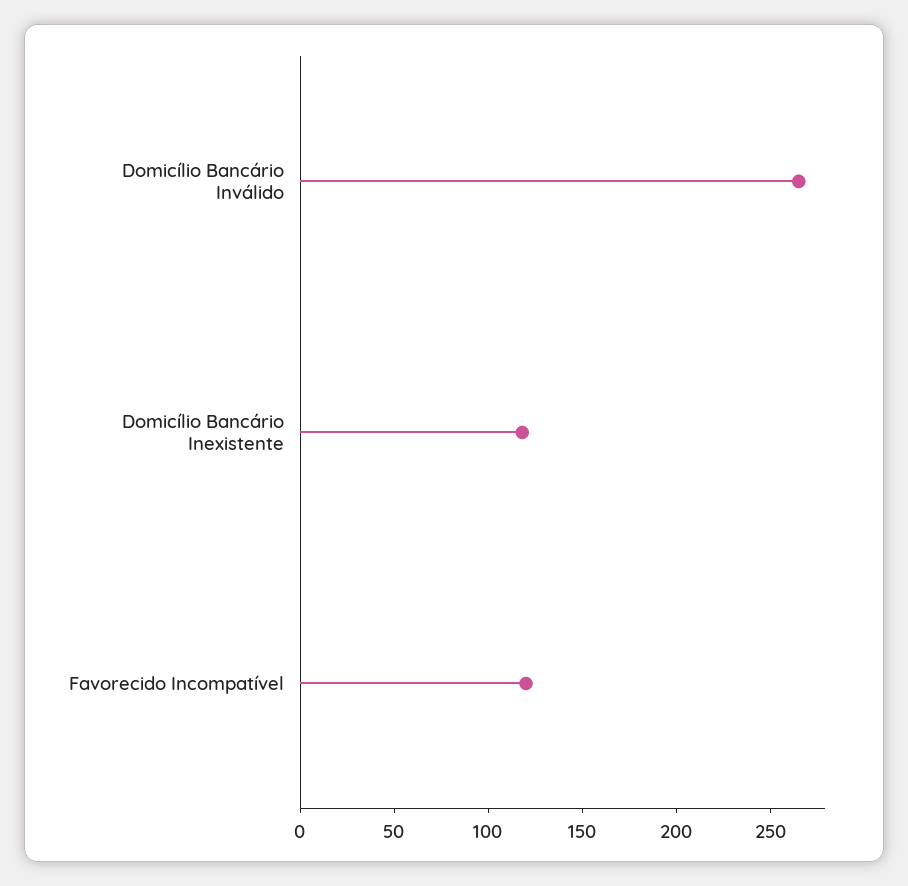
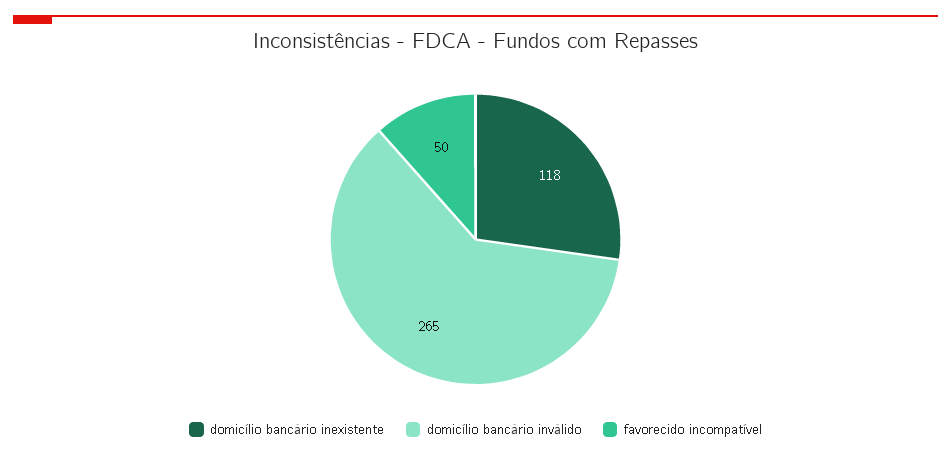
  {
    "Domicílio Bancário Inválido": 265,
    "Domicílio Bancário Inexistente": 118,
-   "Favorecido Incompatível": 120
+   "Favorecido Incompatível": 50
  }

